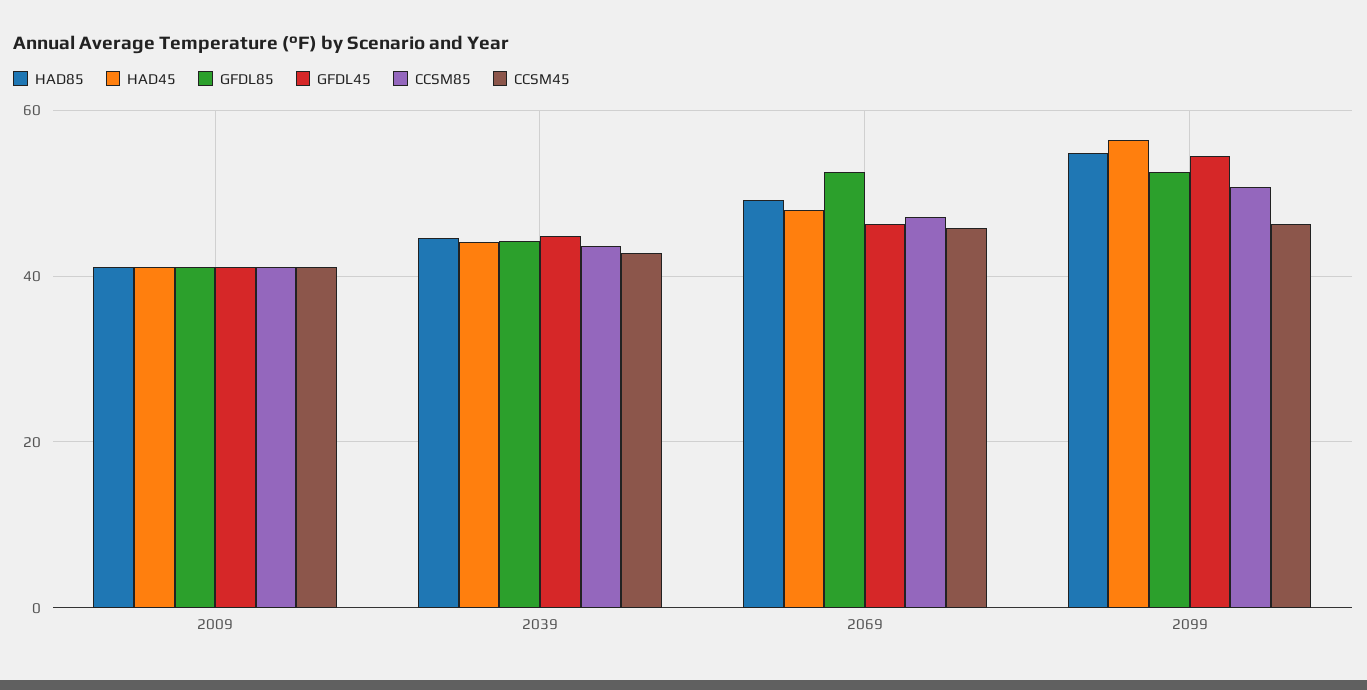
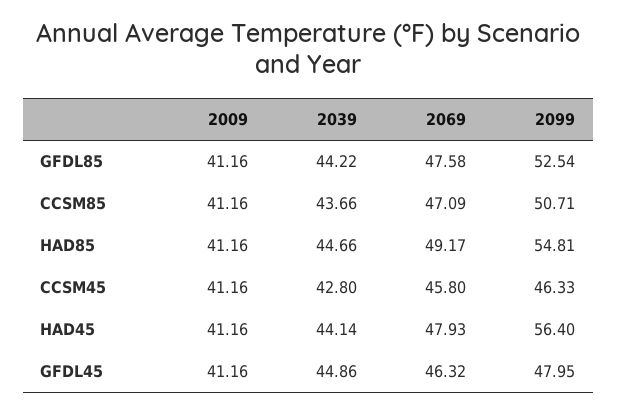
  {
    "HAD85": {
      "2009": 41.16,
      "2039": 44.66,
      "2069": 49.17,
      "2099": 54.81
    },
    "HAD45": {
      "2009": 41.16,
      "2039": 44.14,
      "2069": 47.93,
      "2099": 56.4
    },
    "GFDL85": {
      "2009": 41.16,
      "2039": 44.22,
-     "2069": 52,
+     "2069": 47.58,
      "2099": 52.54
    },
    "GFDL45": {
      "2009": 41.16,
      "2039": 44.86,
      "2069": 46.32,
-     "2099": 54
+     "2099": 47.95
    },
    "CCSM85": {
      "2009": 41.16,
      "2039": 43.66,
      "2069": 47.09,
      "2099": 50.71
    },
    "CCSM45": {
      "2009": 41.16,
      "2039": 42.8,
      "2069": 45.8,
      "2099": 46.33
    }
  }

